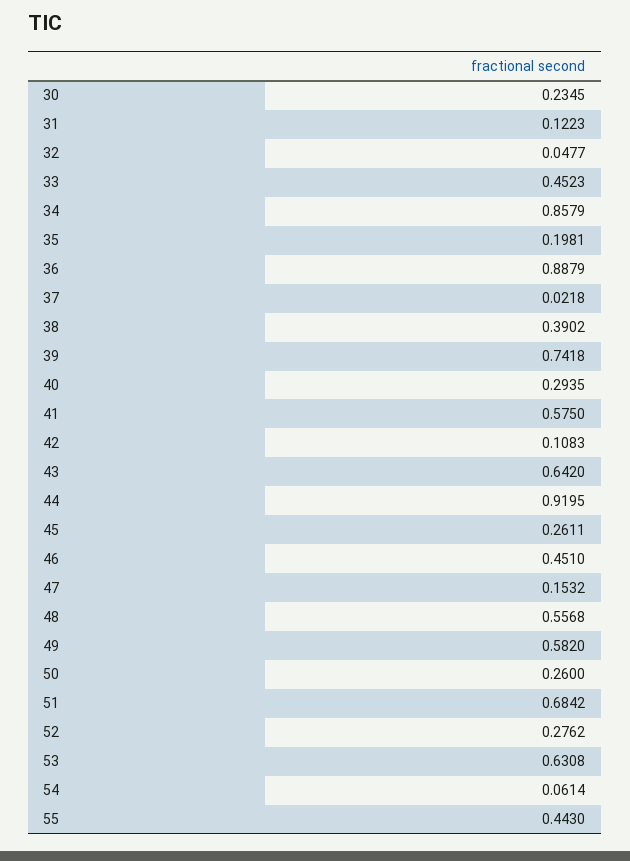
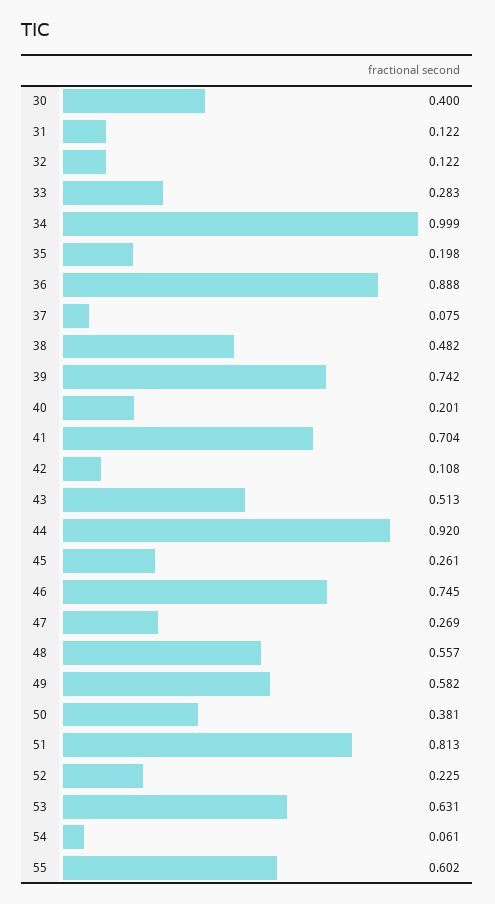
  {
-   "30": 0.2345,
+   "30": 0.4,
    "31": 0.1223,
-   "32": 0.0477,
+   "32": 0.122,
-   "33": 0.4523,
+   "33": 0.283,
-   "34": 0.8579,
+   "34": 0.999,
    "35": 0.1981,
    "36": 0.8879,
-   "37": 0.0218,
+   "37": 0.075,
-   "38": 0.3902,
+   "38": 0.482,
    "39": 0.7418,
-   "40": 0.2935,
+   "40": 0.201,
-   "41": 0.575,
+   "41": 0.704,
    "42": 0.1083,
-   "43": 0.642,
+   "43": 0.513,
    "44": 0.9195,
    "45": 0.2611,
-   "46": 0.451,
+   "46": 0.745,
-   "47": 0.1532,
+   "47": 0.269,
    "48": 0.5568,
    "49": 0.582,
-   "50": 0.26,
+   "50": 0.381,
-   "51": 0.6842,
+   "51": 0.813,
-   "52": 0.2762,
+   "52": 0.225,
    "53": 0.6308,
    "54": 0.0614,
-   "55": 0.443
+   "55": 0.602
  }

